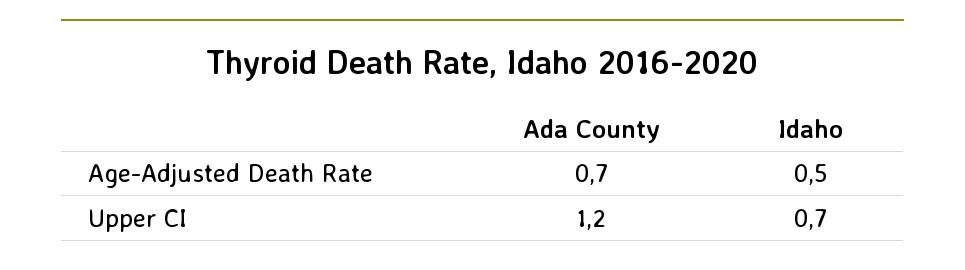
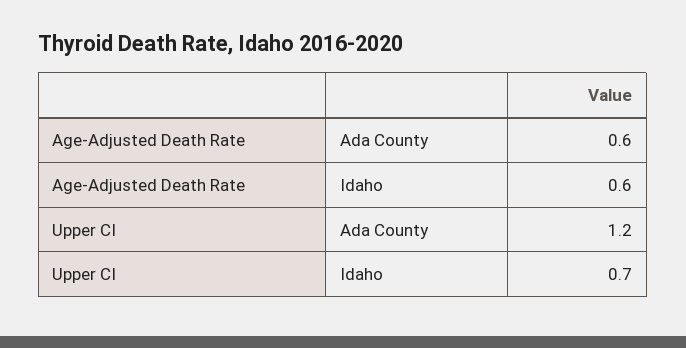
  {
    "Ada County": {
-     "Age-Adjusted Death Rate": 0.7,
+     "Age-Adjusted Death Rate": 0.6,
      "Upper CI": 1.2
    },
    "Idaho": {
-     "Age-Adjusted Death Rate": 0.5,
+     "Age-Adjusted Death Rate": 0.6,
      "Upper CI": 0.7
    }
  }

